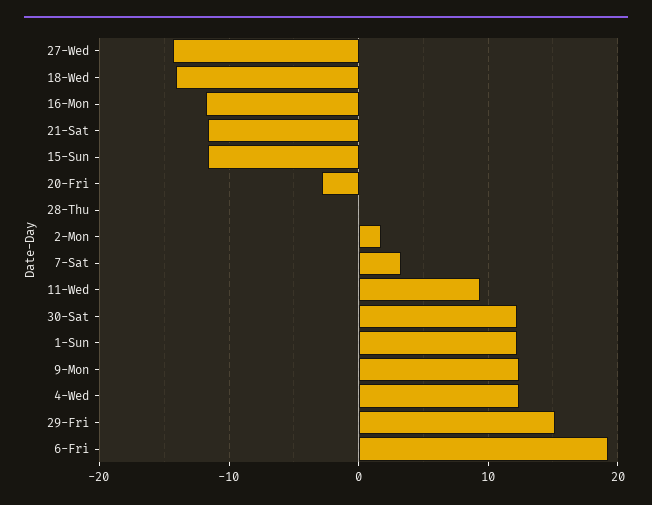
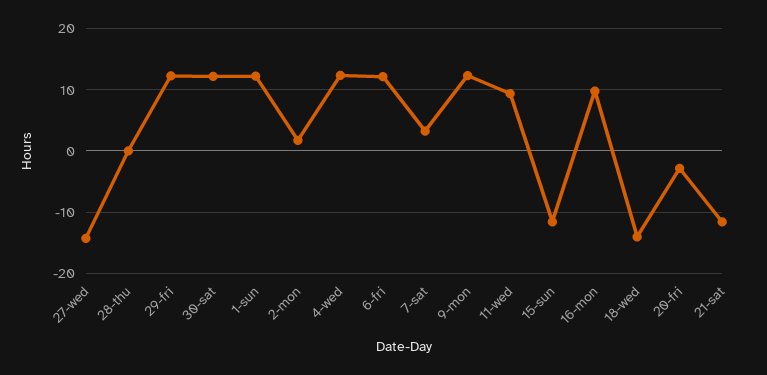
  {
    "27-Wed": -14,
    "18-Wed": -14,
-   "16-Mon": -12,
+   "16-Mon": 10,
    "21-Sat": -12,
    "15-Sun": -12,
    "20-Fri": -3,
    "28-Thu": 0,
    "2-Mon": 2,
    "7-Sat": 3,
    "11-Wed": 9,
    "30-Sat": 12,
    "1-Sun": 12,
    "9-Mon": 12,
    "4-Wed": 12,
-   "29-Fri": 15,
+   "29-Fri": 12,
-   "6-Fri": 19
+   "6-Fri": 12
  }

